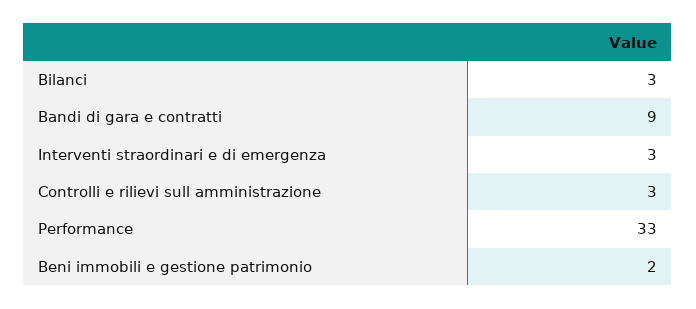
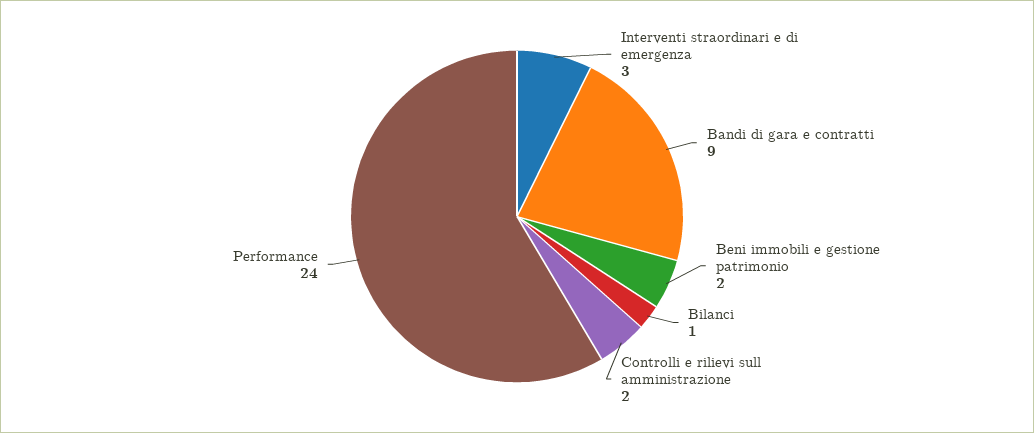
  {
-   "Bilanci": 3,
+   "Bilanci": 1,
    "Bandi di gara e contratti": 9,
    "Interventi straordinari e di emergenza": 3,
-   "Controlli e rilievi sull amministrazione": 3,
+   "Controlli e rilievi sull amministrazione": 2,
-   "Performance": 33,
+   "Performance": 24,
    "Beni immobili e gestione patrimonio": 2
  }

